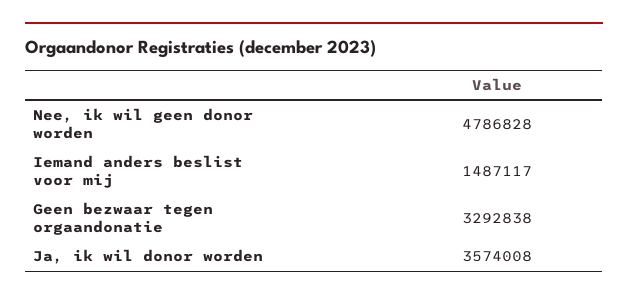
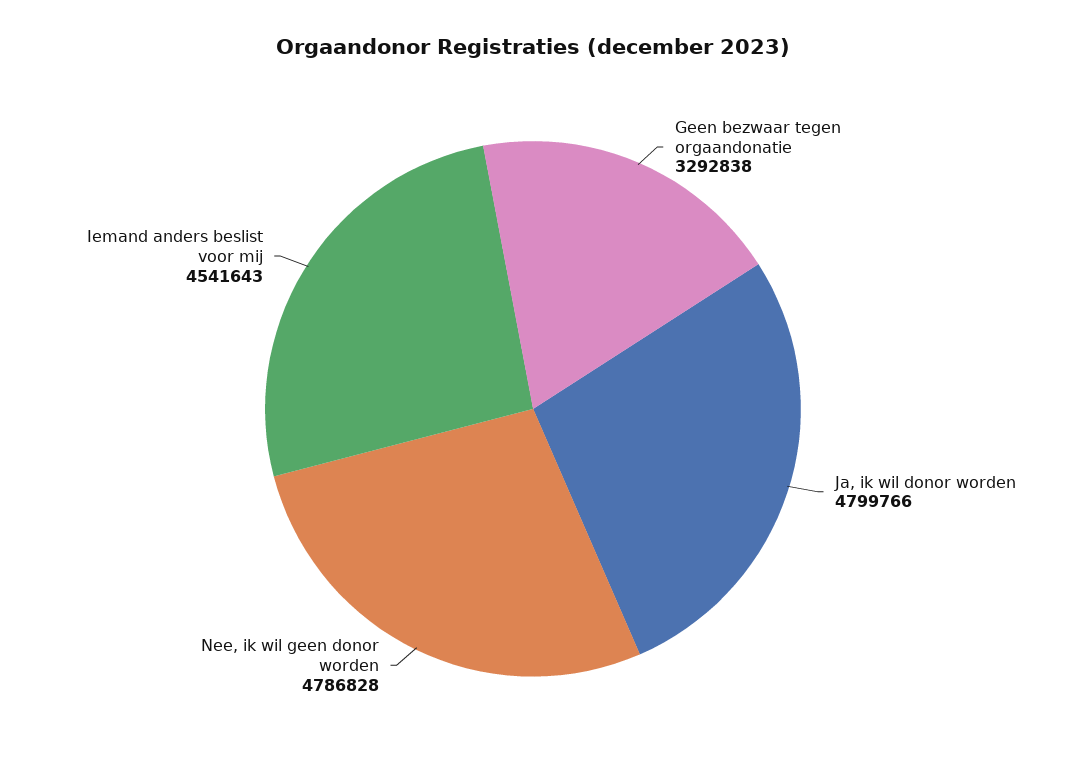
  {
    "Nee, ik wil geen donor worden": 4786828,
-   "Iemand anders beslist voor mij": 1487117,
+   "Iemand anders beslist voor mij": 4541643,
    "Geen bezwaar tegen orgaandonatie": 3292838,
-   "Ja, ik wil donor worden": 3574008
+   "Ja, ik wil donor worden": 4799766
  }

